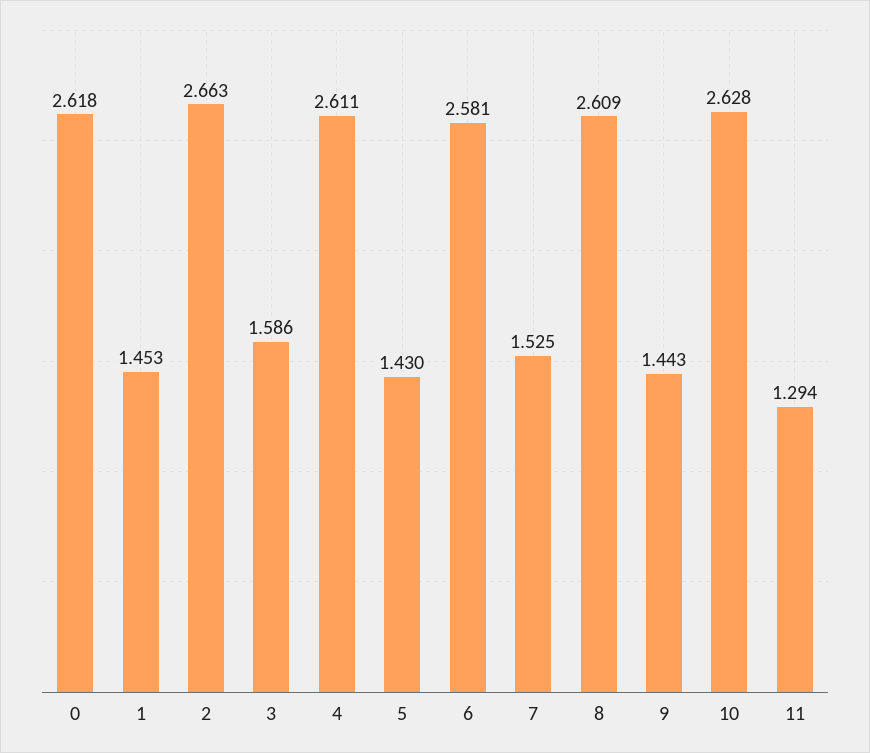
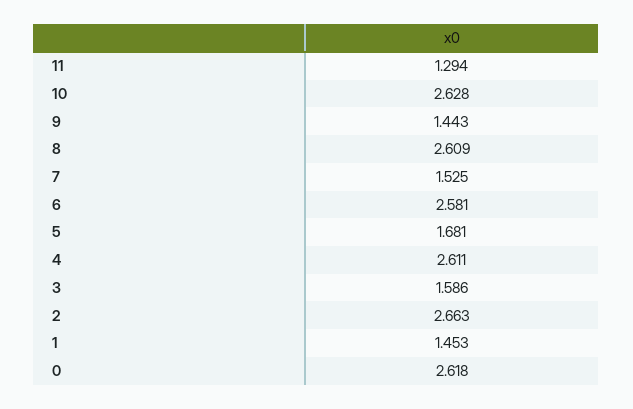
  {
    "0": 2.618,
    "1": 1.453,
    "2": 2.663,
    "3": 1.586,
    "4": 2.611,
-   "5": 1.43,
+   "5": 1.681,
    "6": 2.581,
    "7": 1.525,
    "8": 2.609,
    "9": 1.443,
    "10": 2.628,
    "11": 1.294
  }

